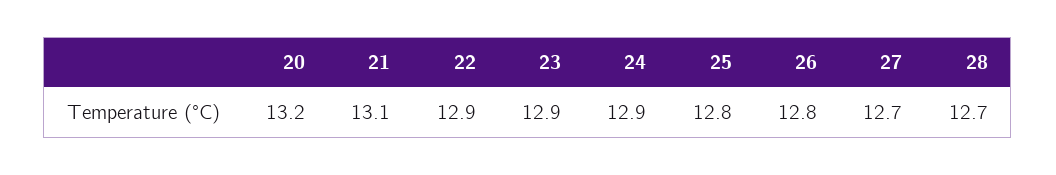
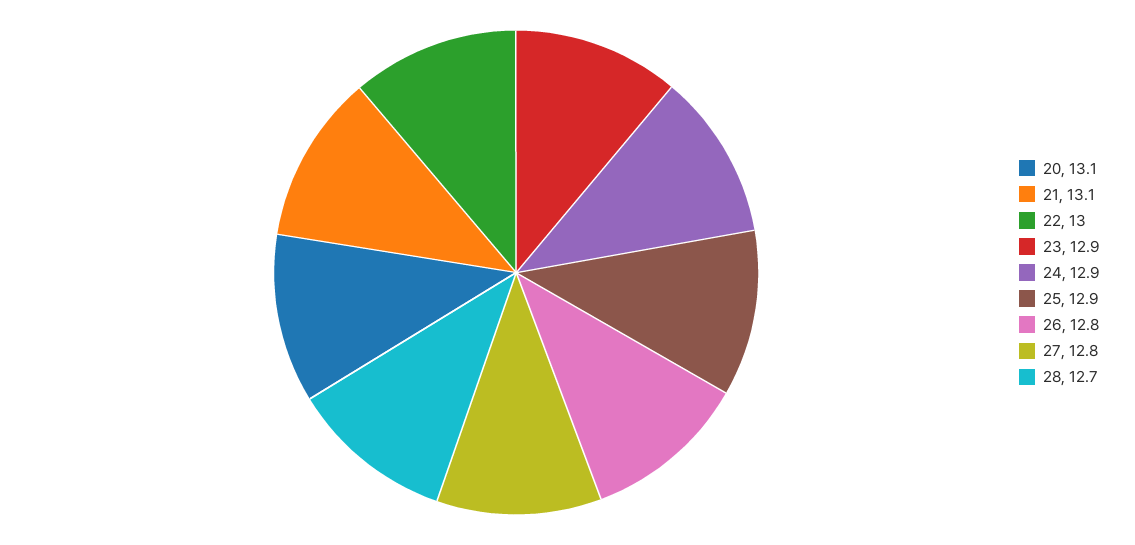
  {
-   "20": 13.2,
+   "20": 13.1,
    "21": 13.1,
-   "22": 12.9,
+   "22": 13,
    "23": 12.9,
    "24": 12.9,
-   "25": 12.8,
+   "25": 12.9,
    "26": 12.8,
-   "27": 12.7,
+   "27": 12.8,
    "28": 12.7
  }

